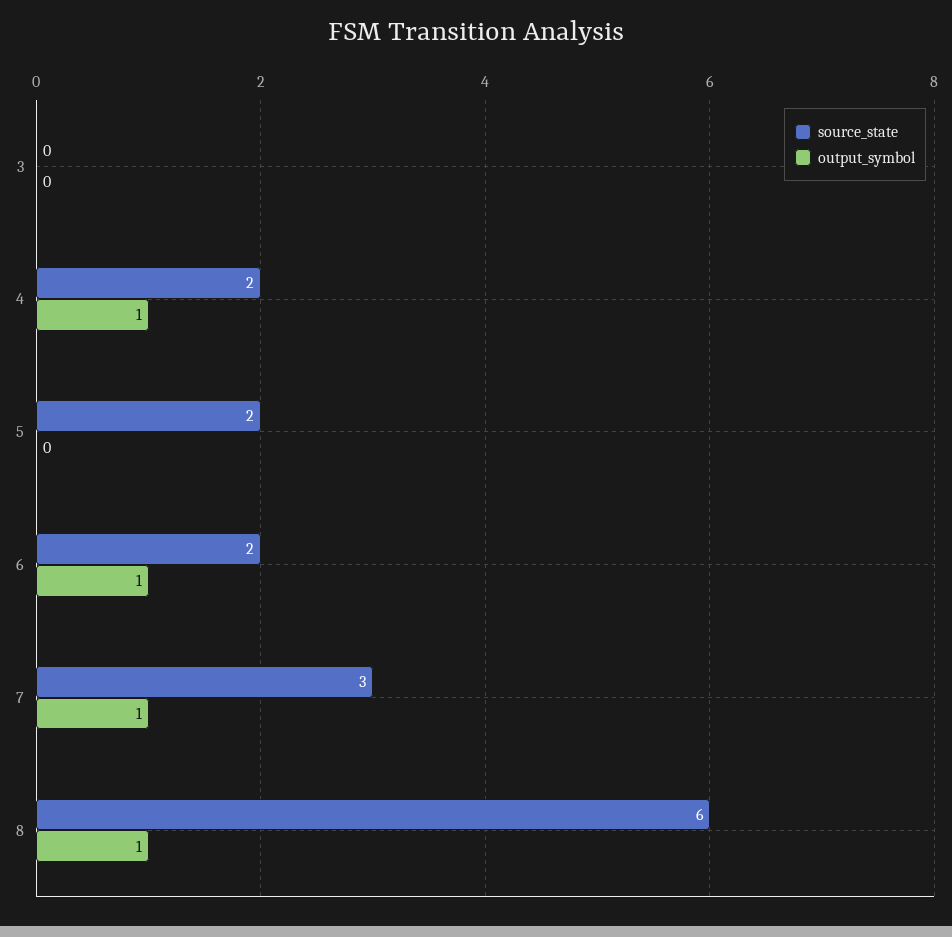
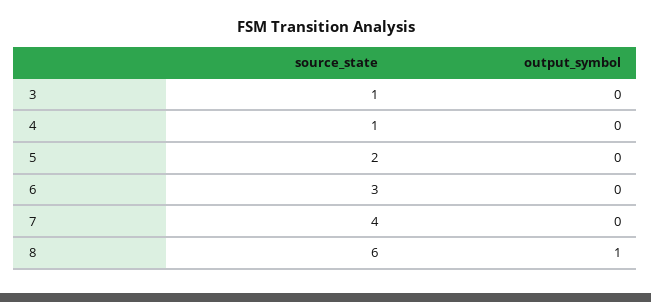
  {
    "source_state": {
-     "3": 0,
+     "3": 1,
-     "4": 2,
+     "4": 1,
      "5": 2,
-     "6": 2,
+     "6": 3,
-     "7": 3,
+     "7": 4,
      "8": 6
    },
    "output_symbol": {
      "3": 0,
-     "4": 1,
+     "4": 0,
      "5": 0,
-     "6": 1,
+     "6": 0,
-     "7": 1,
+     "7": 0,
      "8": 1
    }
  }

